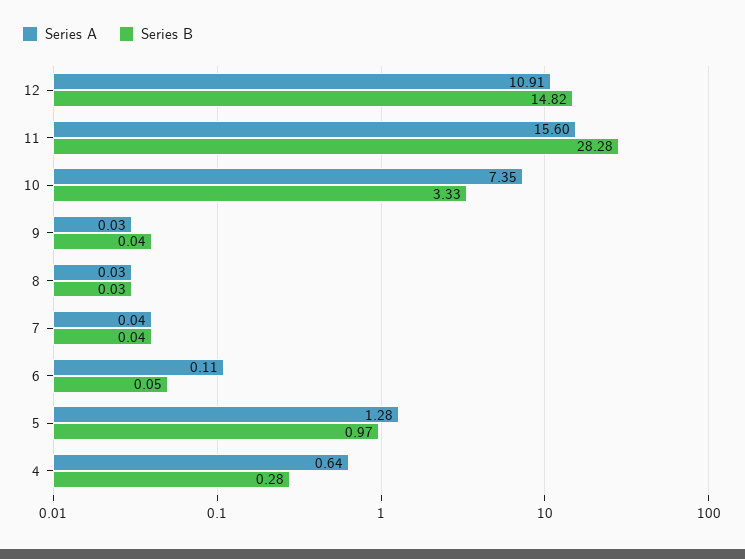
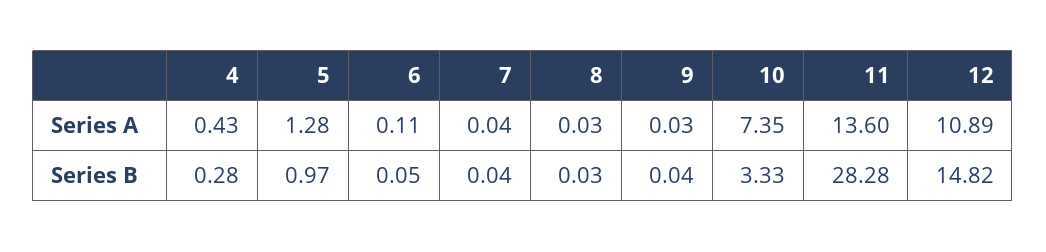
  {
    "Series A": {
-     "12": 10.91,
+     "12": 10.89,
-     "11": 15.6,
+     "11": 13.6,
      "10": 7.35,
      "9": 0.03,
      "8": 0.03,
      "7": 0.04,
      "6": 0.11,
      "5": 1.28,
-     "4": 0.64
+     "4": 0.43
    },
    "Series B": {
      "12": 14.82,
      "11": 28.28,
      "10": 3.33,
      "9": 0.04,
      "8": 0.03,
      "7": 0.04,
      "6": 0.05,
      "5": 0.97,
      "4": 0.28
    }
  }

